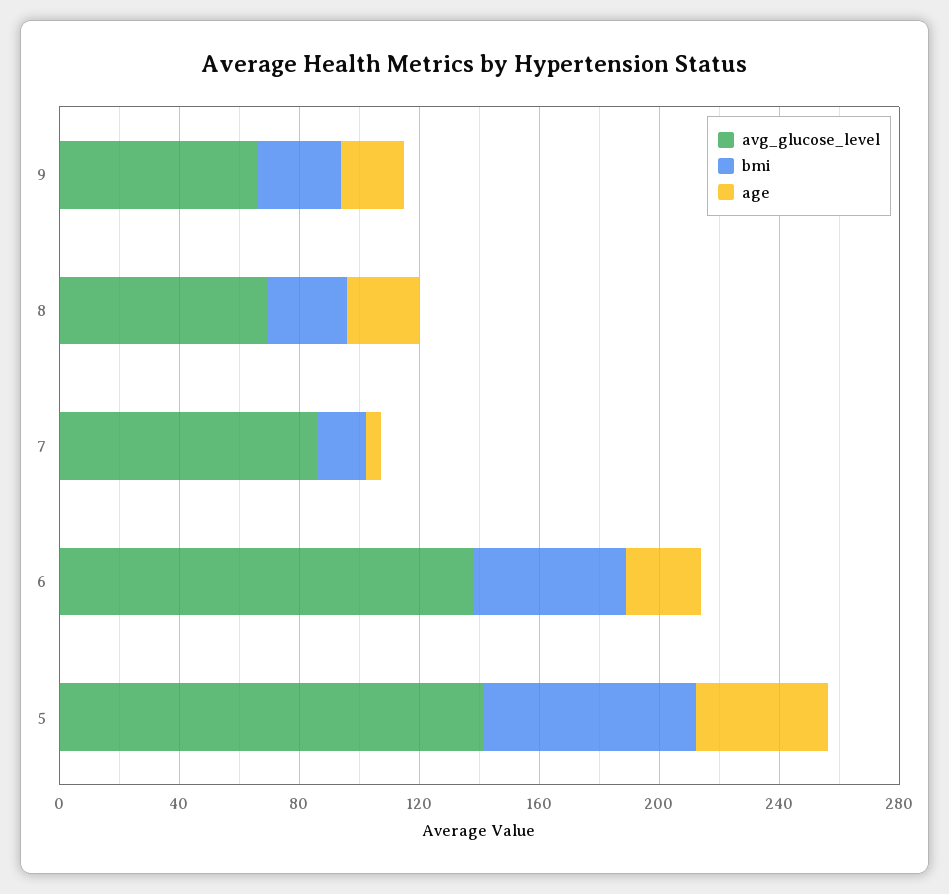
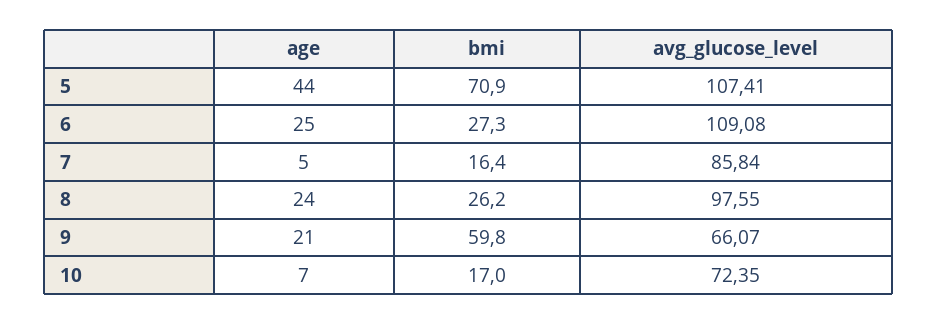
  {
    "avg_glucose_level": {
      "9": 66.07,
-     "8": 70,
+     "8": 97.55,
      "7": 85.84,
-     "6": 140,
+     "6": 109.08,
-     "5": 140
+     "5": 107.41,
+     "10": 72.35
    },
    "bmi": {
-     "9": 30,
+     "9": 59.8,
      "8": 26.2,
      "7": 16.4,
-     "6": 50,
+     "6": 27.3,
-     "5": 70.9
+     "5": 70.9,
+     "10": 17
    },
    "age": {
      "9": 21,
      "8": 24,
      "7": 5,
      "6": 25,
-     "5": 44
+     "5": 44,
+     "10": 7
    }
  }

